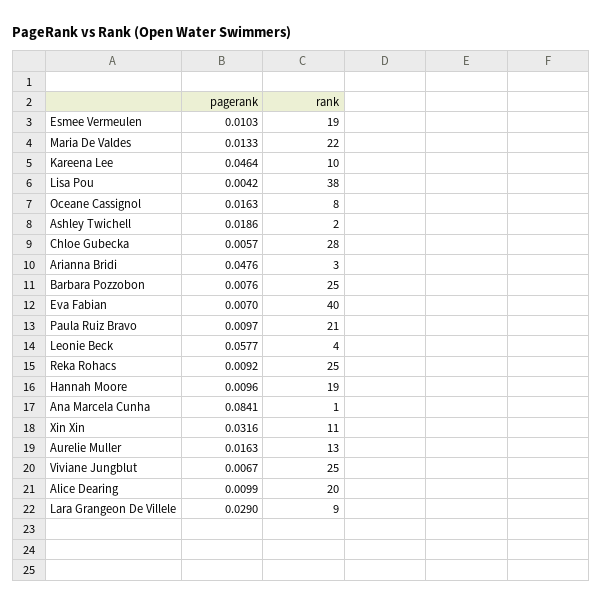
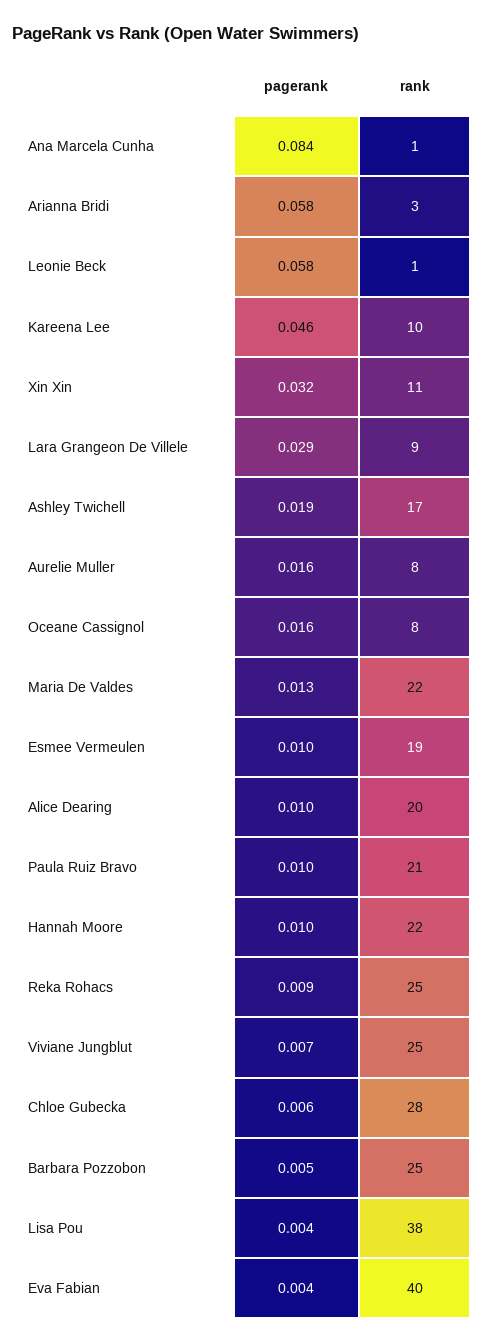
  {
    "pagerank": {
      "Esmee Vermeulen": 0.0103,
      "Maria De Valdes": 0.0133,
      "Kareena Lee": 0.0464,
      "Lisa Pou": 0.0042,
      "Oceane Cassignol": 0.0163,
      "Ashley Twichell": 0.0186,
      "Chloe Gubecka": 0.0057,
-     "Arianna Bridi": 0.0476,
+     "Arianna Bridi": 0.058,
-     "Barbara Pozzobon": 0.0076,
+     "Barbara Pozzobon": 0.005,
-     "Eva Fabian": 0.007,
+     "Eva Fabian": 0.004,
      "Paula Ruiz Bravo": 0.0097,
      "Leonie Beck": 0.0577,
      "Reka Rohacs": 0.0092,
      "Hannah Moore": 0.0096,
      "Ana Marcela Cunha": 0.0841,
      "Xin Xin": 0.0316,
      "Aurelie Muller": 0.0163,
      "Viviane Jungblut": 0.0067,
      "Alice Dearing": 0.0099,
      "Lara Grangeon De Villele": 0.029
    },
    "rank": {
      "Esmee Vermeulen": 19,
      "Maria De Valdes": 22,
      "Kareena Lee": 10,
      "Lisa Pou": 38,
      "Oceane Cassignol": 8,
-     "Ashley Twichell": 2,
+     "Ashley Twichell": 17,
      "Chloe Gubecka": 28,
      "Arianna Bridi": 3,
      "Barbara Pozzobon": 25,
      "Eva Fabian": 40,
      "Paula Ruiz Bravo": 21,
-     "Leonie Beck": 4,
+     "Leonie Beck": 1,
      "Reka Rohacs": 25,
-     "Hannah Moore": 19,
+     "Hannah Moore": 22,
      "Ana Marcela Cunha": 1,
      "Xin Xin": 11,
-     "Aurelie Muller": 13,
+     "Aurelie Muller": 8,
      "Viviane Jungblut": 25,
      "Alice Dearing": 20,
      "Lara Grangeon De Villele": 9
    }
  }

